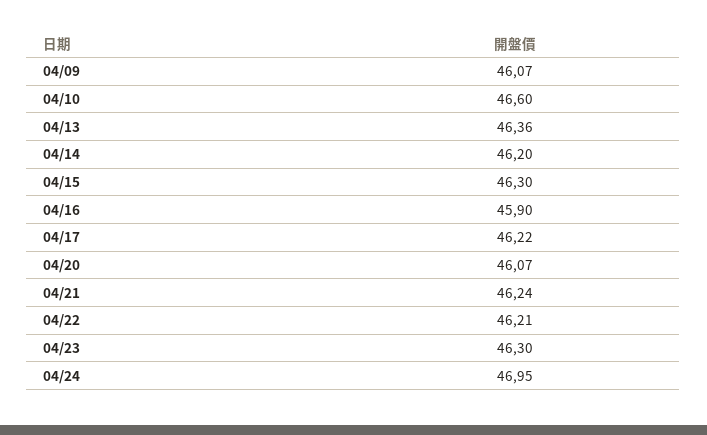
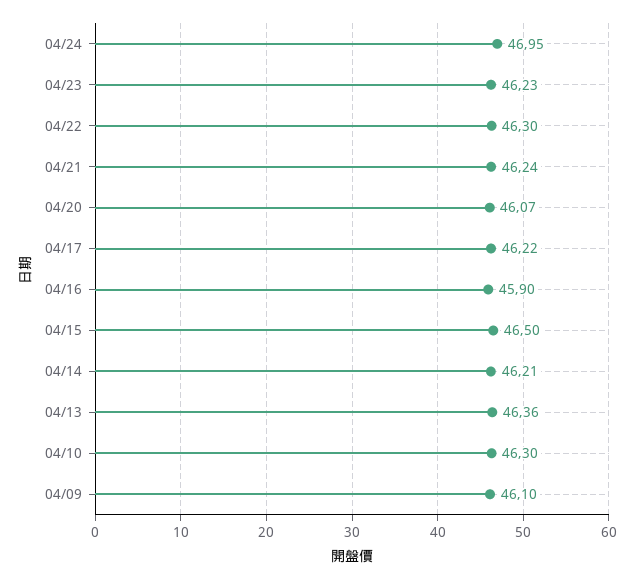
  {
-   "04/09": 46.07,
+   "04/09": 46.1,
-   "04/10": 46.6,
+   "04/10": 46.3,
    "04/13": 46.36,
-   "04/14": 46.2,
+   "04/14": 46.21,
-   "04/15": 46.3,
+   "04/15": 46.5,
    "04/16": 45.9,
    "04/17": 46.22,
    "04/20": 46.07,
    "04/21": 46.24,
-   "04/22": 46.21,
+   "04/22": 46.3,
-   "04/23": 46.3,
+   "04/23": 46.23,
    "04/24": 46.95
  }

